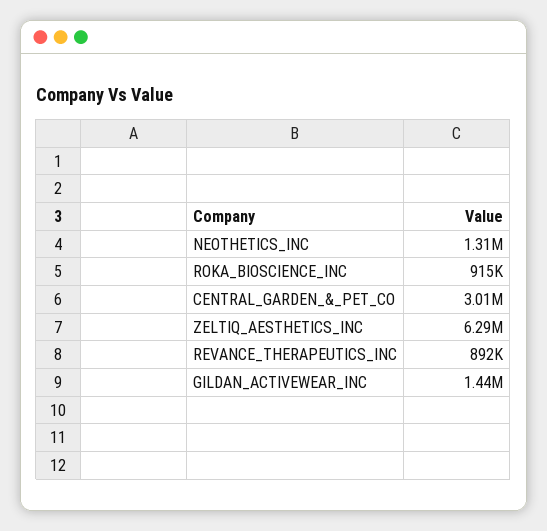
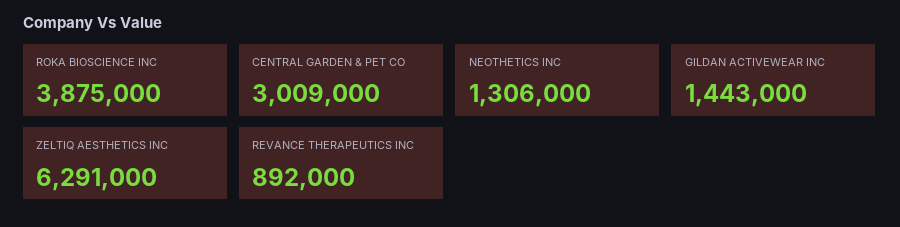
  {
    "NEOTHETICS_INC": 1306000,
-   "ROKA_BIOSCIENCE_INC": 915000,
+   "ROKA_BIOSCIENCE_INC": 3875000,
    "CENTRAL_GARDEN_&_PET_CO": 3009000,
    "ZELTIQ_AESTHETICS_INC": 6291000,
    "REVANCE_THERAPEUTICS_INC": 892000,
    "GILDAN_ACTIVEWEAR_INC": 1443000
  }

